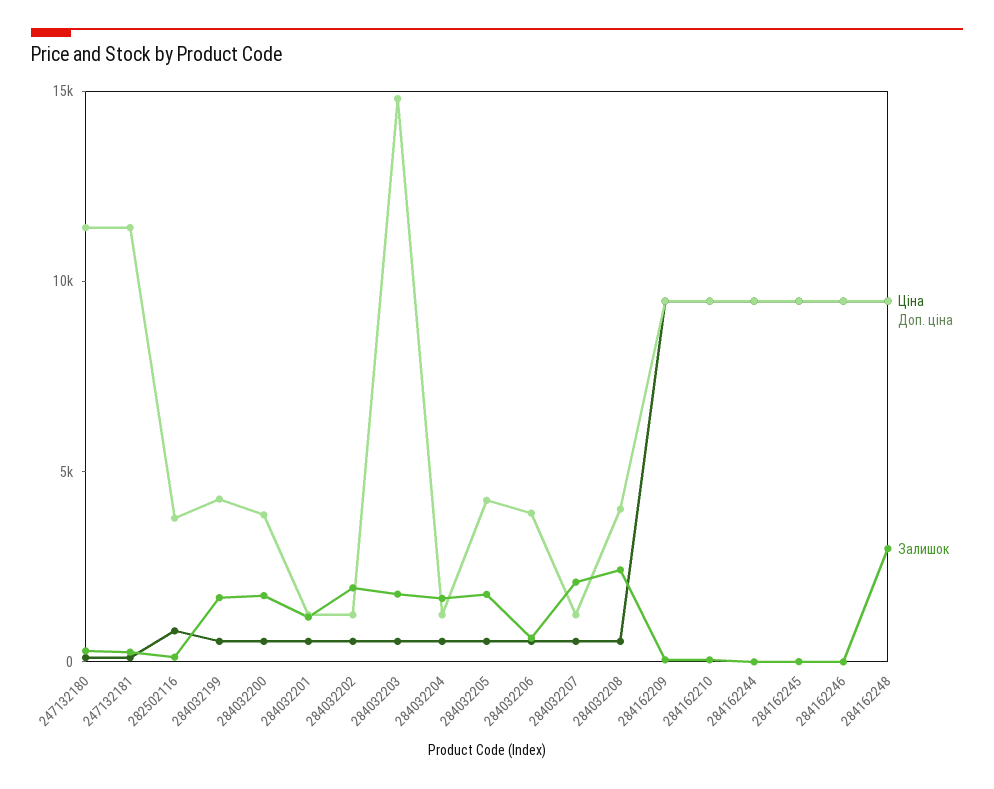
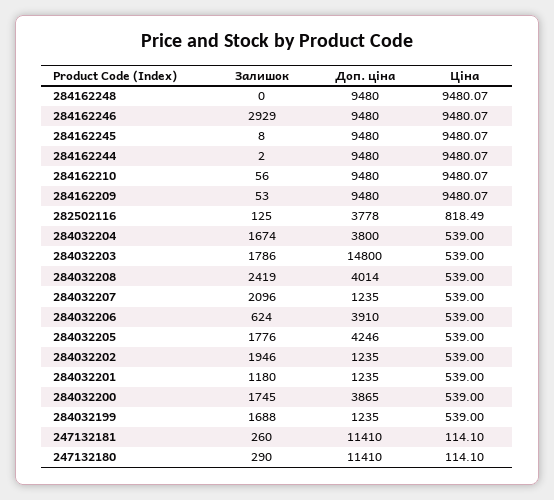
  {
    "Ціна": {
      "247132180": 114.1,
      "247132181": 114.1,
      "282502116": 818.49,
      "284032199": 539,
      "284032200": 539,
      "284032201": 539,
      "284032202": 539,
      "284032203": 539,
      "284032204": 539,
      "284032205": 539,
      "284032206": 539,
      "284032207": 539,
      "284032208": 539,
      "284162209": 9480.07,
      "284162210": 9480.07,
      "284162244": 9480.07,
      "284162245": 9480.07,
      "284162246": 9480.07,
      "284162248": 9480.07
    },
    "Доп. ціна": {
      "247132180": 11410,
      "247132181": 11410,
      "282502116": 3778,
-     "284032199": 4000,
+     "284032199": 1235,
      "284032200": 3865,
      "284032201": 1235,
      "284032202": 1235,
      "284032203": 14800,
-     "284032204": 1000,
+     "284032204": 3800,
      "284032205": 4246,
      "284032206": 3910,
      "284032207": 1235,
      "284032208": 4014,
      "284162209": 9480,
      "284162210": 9480,
      "284162244": 9480,
      "284162245": 9480,
      "284162246": 9480,
      "284162248": 9480
    },
    "Залишок": {
      "247132180": 290,
      "247132181": 260,
      "282502116": 125,
      "284032199": 1688,
      "284032200": 1745,
      "284032201": 1180,
      "284032202": 1946,
      "284032203": 1786,
      "284032204": 1674,
      "284032205": 1776,
      "284032206": 624,
      "284032207": 2096,
      "284032208": 2419,
      "284162209": 53,
      "284162210": 56,
      "284162244": 2,
      "284162245": 8,
-     "284162246": 0,
+     "284162246": 2929,
-     "284162248": 3000
+     "284162248": 0
    }
  }

